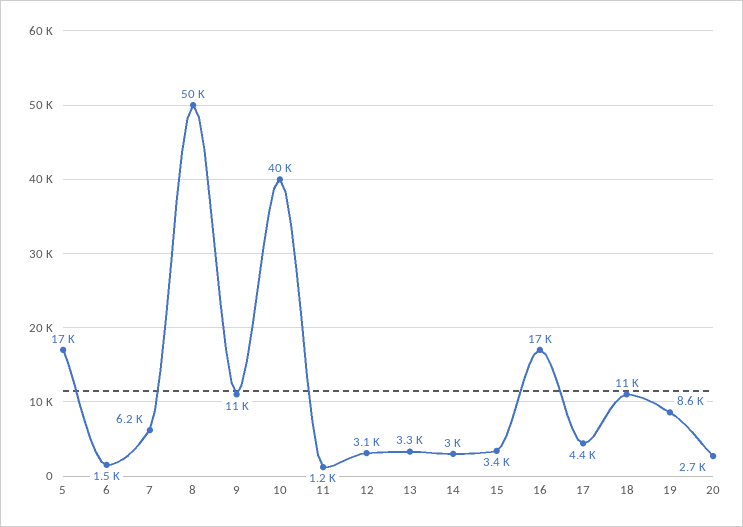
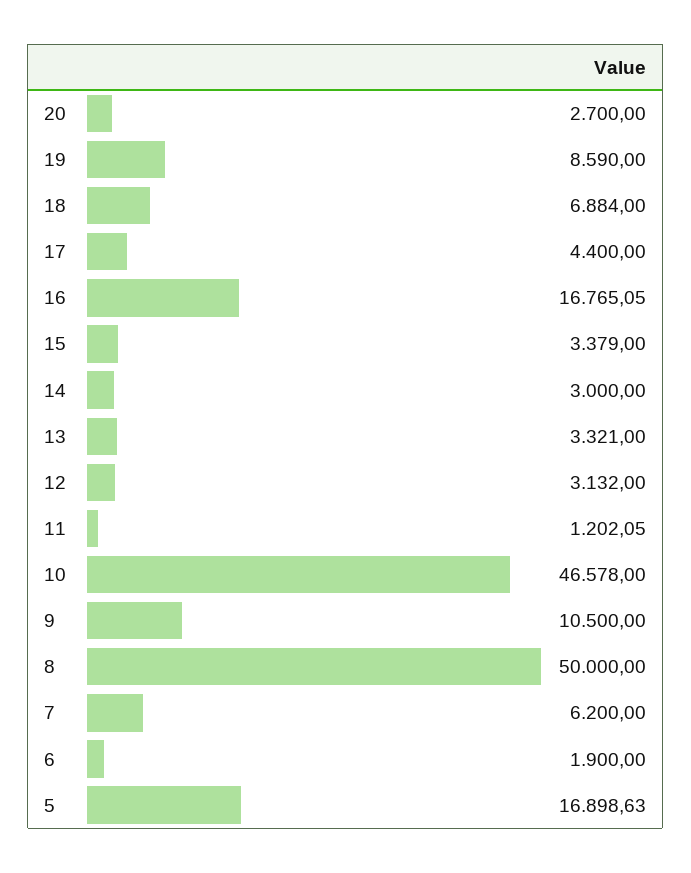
  {
    "5": 16898.63,
-   "6": 1500,
+   "6": 1900,
    "7": 6200,
    "8": 50000,
    "9": 10500,
-   "10": 40000,
+   "10": 46578,
    "11": 1202.05,
    "12": 3132,
    "13": 3321,
    "14": 3000,
    "15": 3379,
    "16": 16765.05,
    "17": 4400,
-   "18": 11000,
+   "18": 6884,
    "19": 8590,
    "20": 2700
  }

